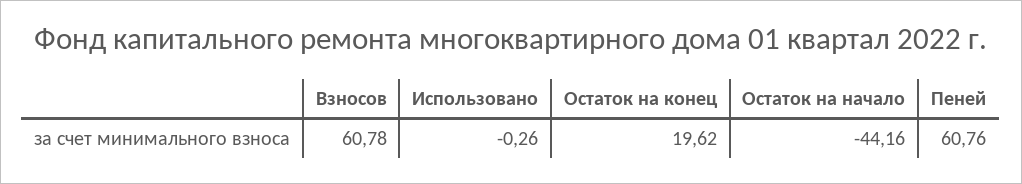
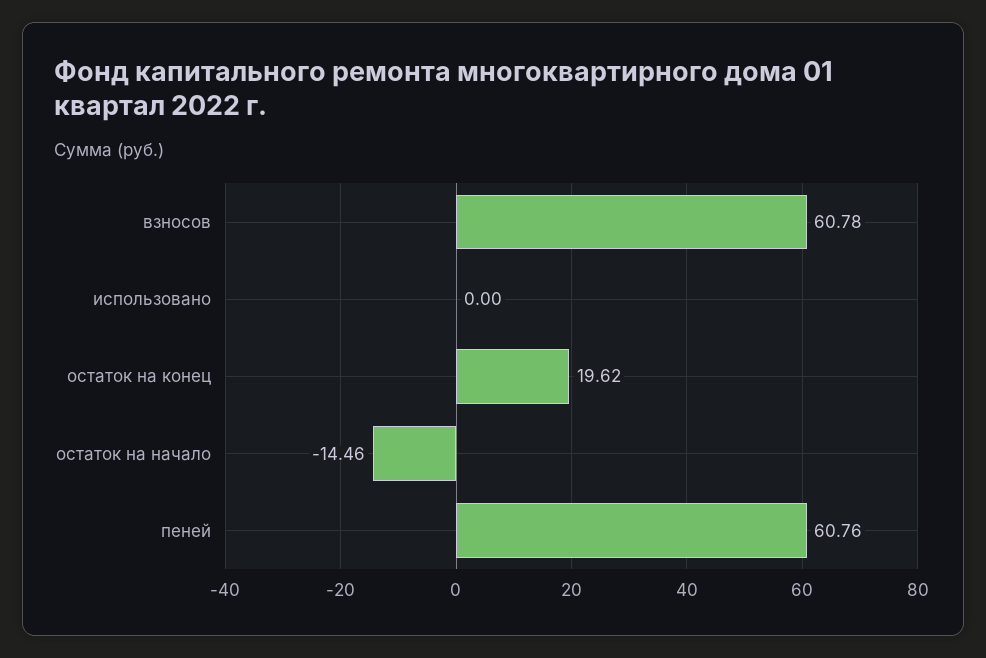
  {
    "Взносов": 60.78,
-   "Использовано": -0.26,
+   "Использовано": 0,
    "Остаток на конец": 19.62,
-   "Остаток на начало": -44.16,
+   "Остаток на начало": -14.46,
    "Пеней": 60.76
  }

